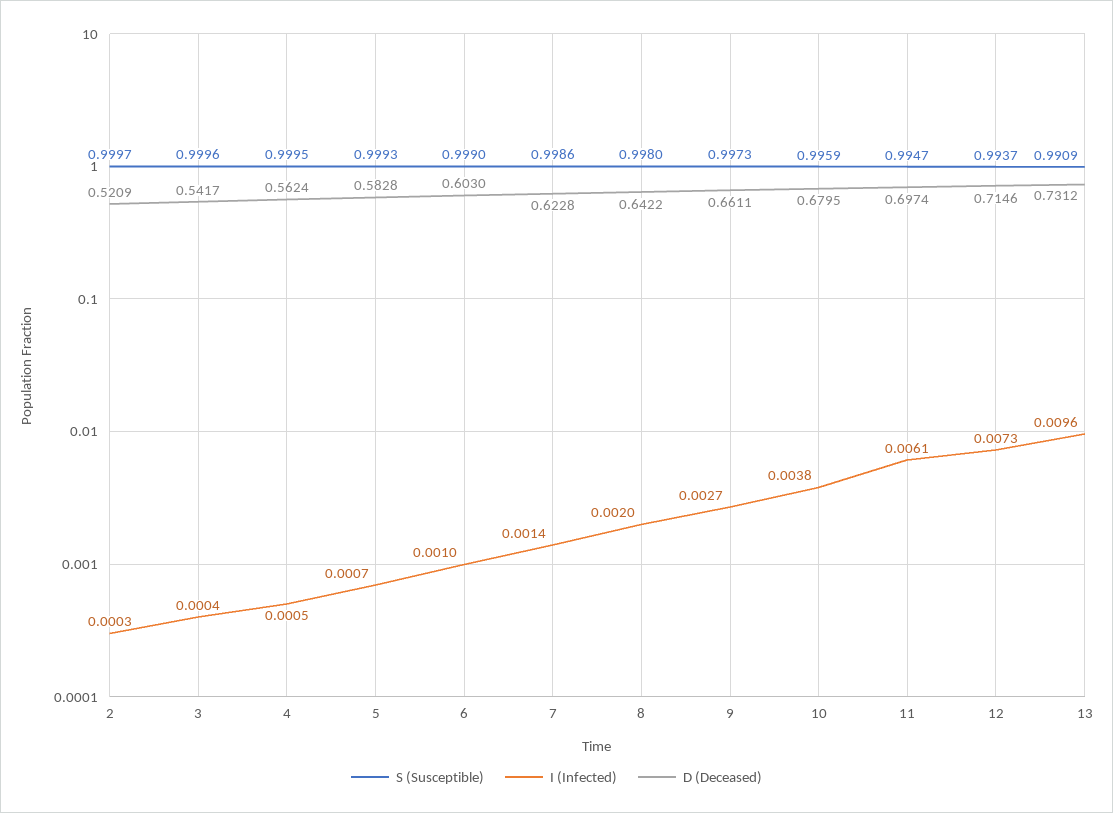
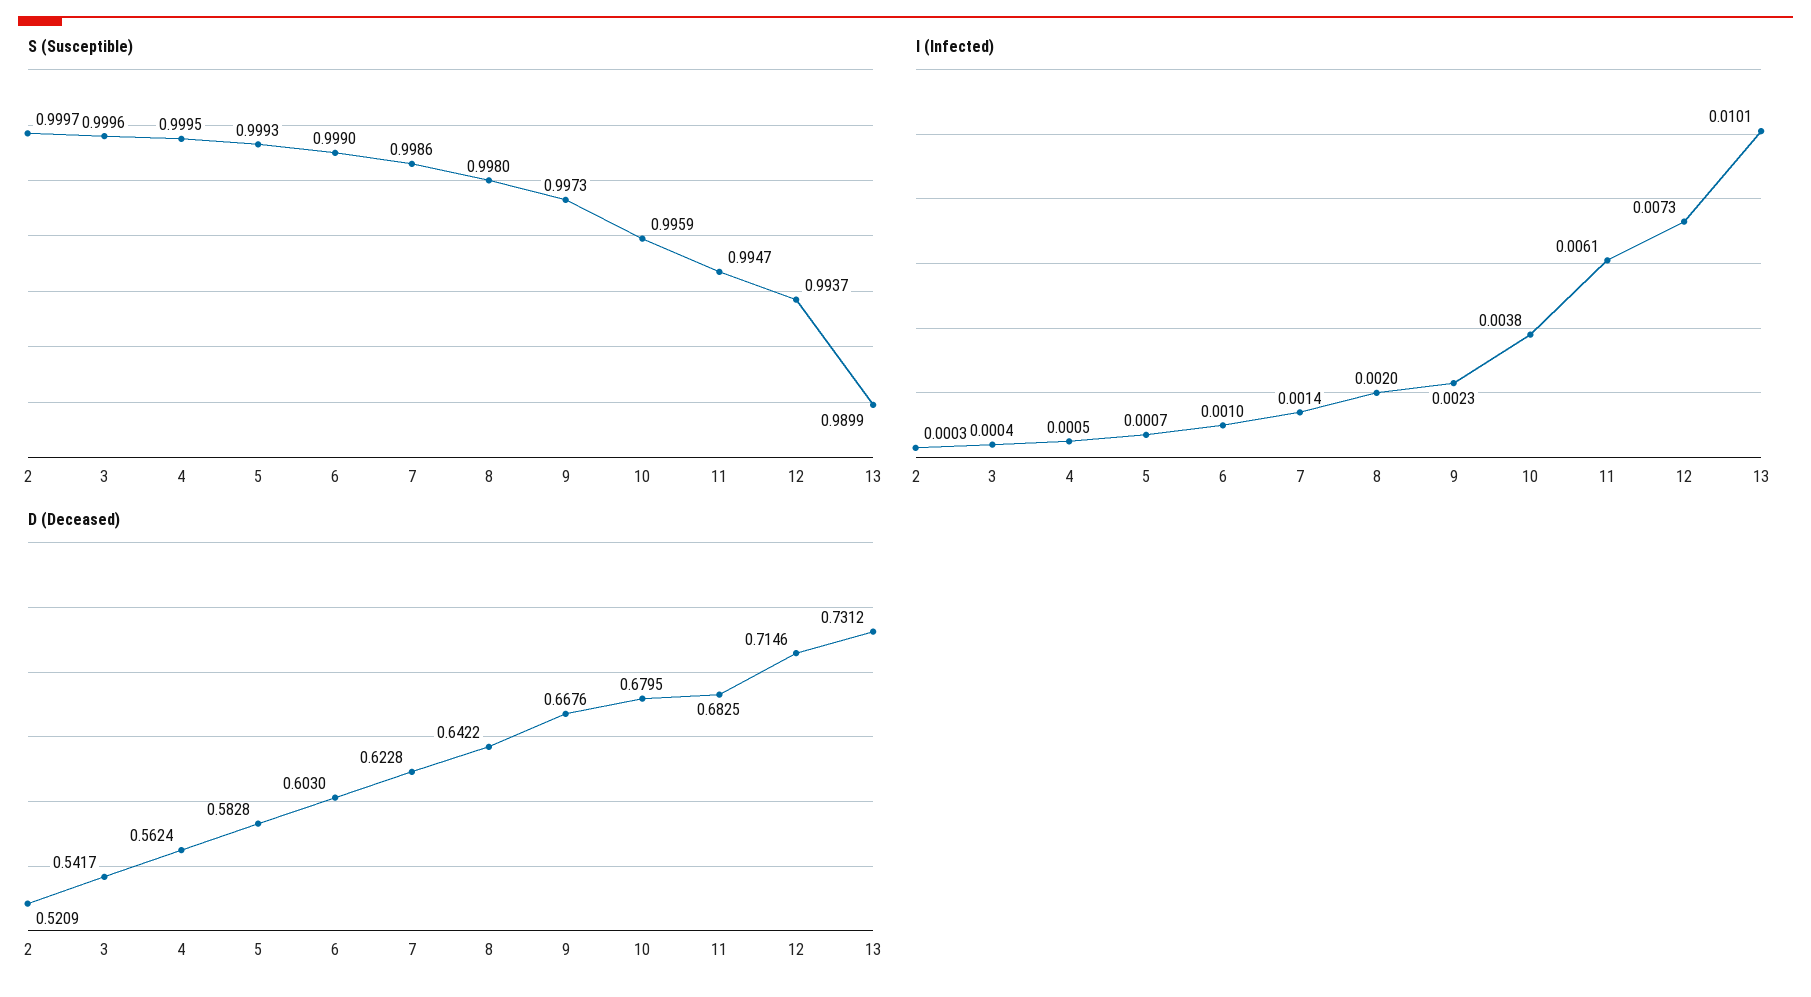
  {
    "S (Susceptible)": {
      "2": 0.9997,
      "3": 0.9996,
      "4": 0.9995,
      "5": 0.9993,
      "6": 0.999,
      "7": 0.9986,
      "8": 0.998,
      "9": 0.9973,
      "10": 0.9959,
      "11": 0.9947,
      "12": 0.9937,
-     "13": 0.9909
+     "13": 0.9899
    },
    "I (Infected)": {
      "2": 0.0003,
      "3": 0.0004,
      "4": 0.0005,
      "5": 0.0007,
      "6": 0.001,
      "7": 0.0014,
      "8": 0.002,
-     "9": 0.0027,
+     "9": 0.0023,
      "10": 0.0038,
      "11": 0.0061,
      "12": 0.0073,
-     "13": 0.0096
+     "13": 0.0101
    },
    "D (Deceased)": {
      "2": 0.5209,
      "3": 0.5417,
      "4": 0.5624,
      "5": 0.5828,
      "6": 0.603,
      "7": 0.6228,
      "8": 0.6422,
-     "9": 0.6611,
+     "9": 0.6676,
      "10": 0.6795,
-     "11": 0.6974,
+     "11": 0.6825,
      "12": 0.7146,
      "13": 0.7312
    }
  }

